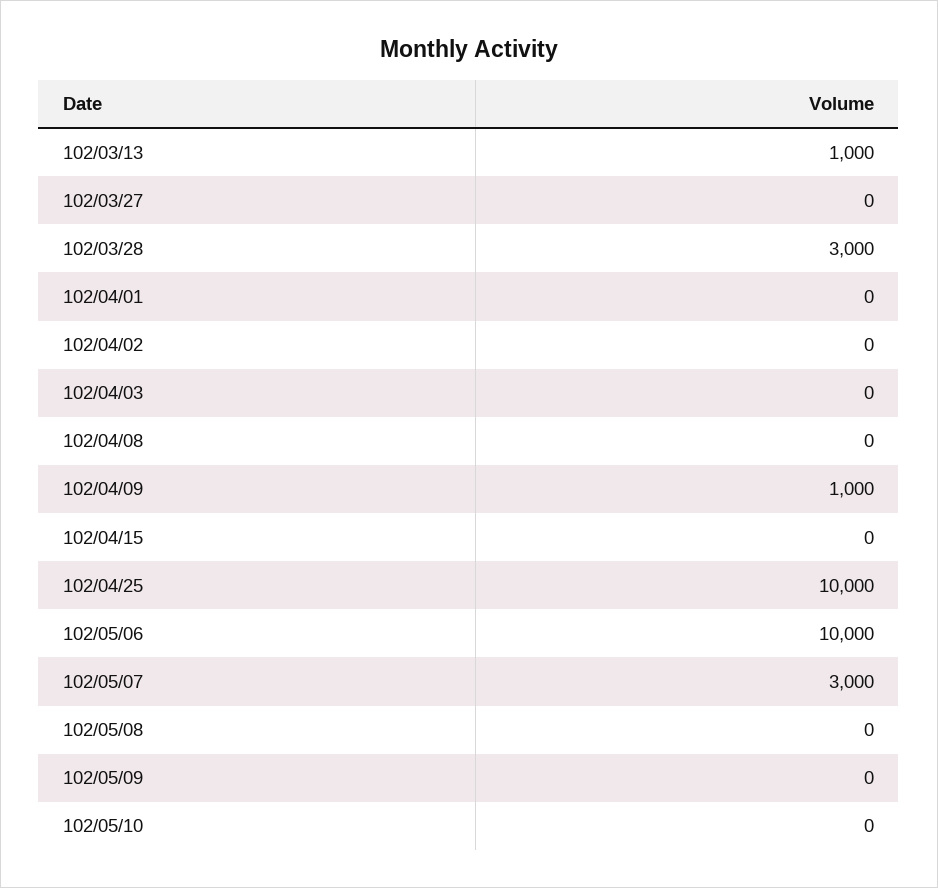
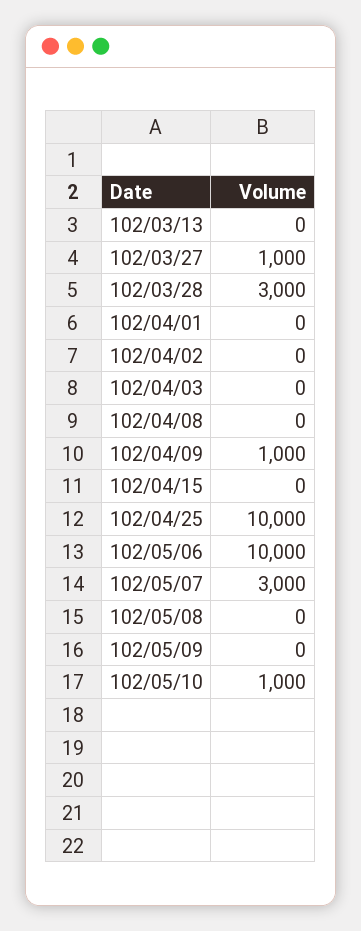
  {
-   "102/03/13": 1000,
+   "102/03/13": 0,
-   "102/03/27": 0,
+   "102/03/27": 1000,
    "102/03/28": 3000,
    "102/04/01": 0,
    "102/04/02": 0,
    "102/04/03": 0,
    "102/04/08": 0,
    "102/04/09": 1000,
    "102/04/15": 0,
    "102/04/25": 10000,
    "102/05/06": 10000,
    "102/05/07": 3000,
    "102/05/08": 0,
    "102/05/09": 0,
-   "102/05/10": 0
+   "102/05/10": 1000
  }

